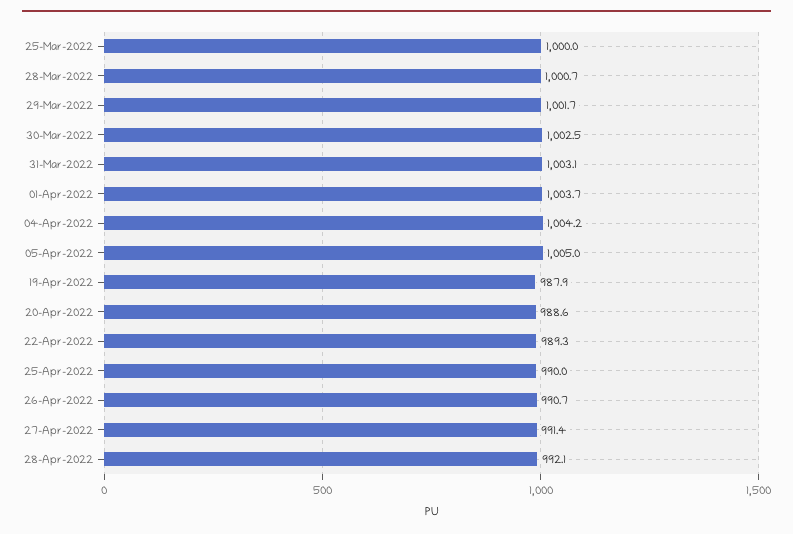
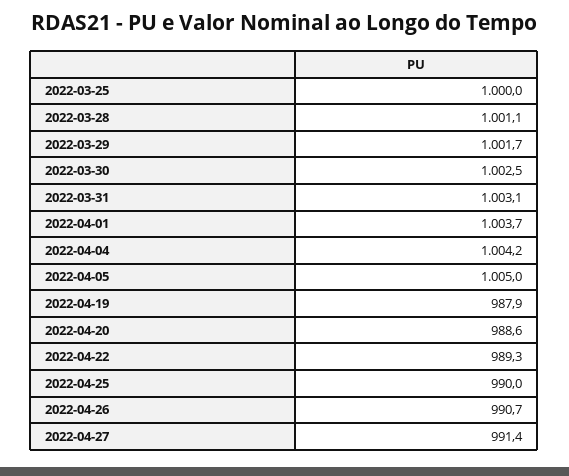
  {
    "25-Mar-2022": 1000,
-   "28-Mar-2022": 1000.7,
+   "28-Mar-2022": 1001.1,
    "29-Mar-2022": 1001.7,
    "30-Mar-2022": 1002.5,
    "31-Mar-2022": 1003.1,
    "01-Apr-2022": 1003.7,
    "04-Apr-2022": 1004.2,
    "05-Apr-2022": 1005,
    "19-Apr-2022": 987.9,
    "20-Apr-2022": 988.6,
    "22-Apr-2022": 989.3,
    "25-Apr-2022": 990,
    "26-Apr-2022": 990.7,
-   "27-Apr-2022": 991.4,
+   "27-Apr-2022": 991.4
-   "28-Apr-2022": 992.1
  }

